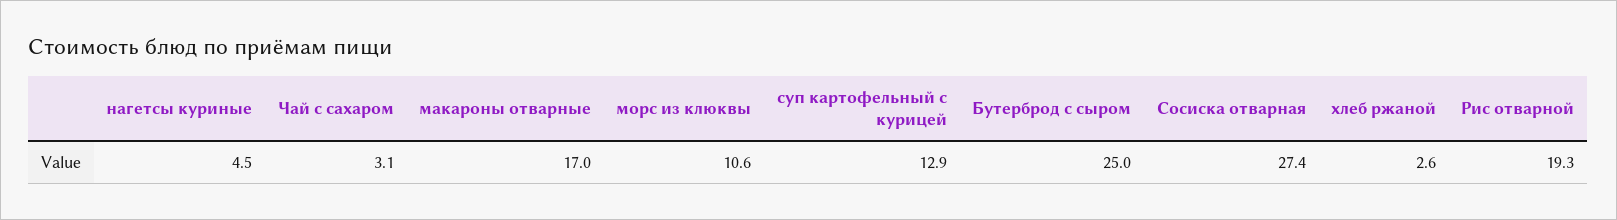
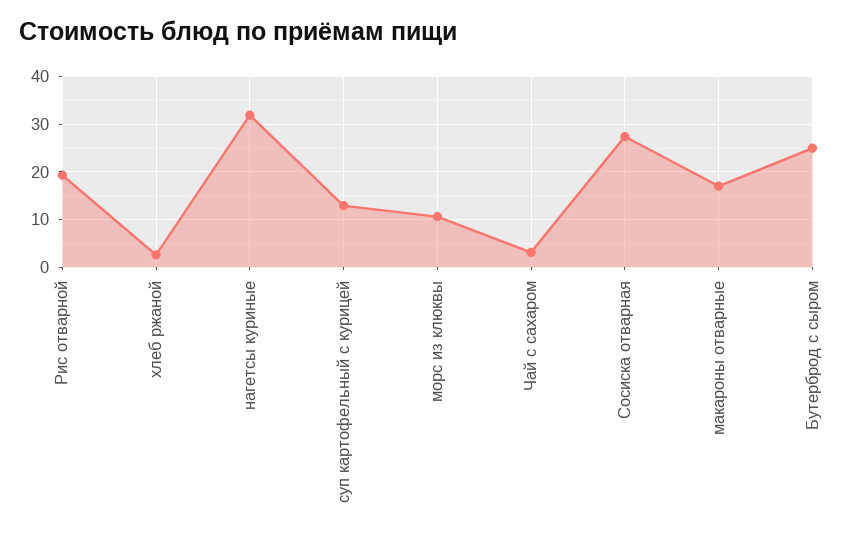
  {
-   "нагетсы куриные": 4.5,
+   "нагетсы куриные": 32,
    "Чай с сахаром": 3.1,
    "макароны отварные": 17,
    "морс из клюквы": 10.6,
    "суп картофельный с курицей": 12.9,
    "Бутерброд с сыром": 25,
    "Сосиска отварная": 27.4,
    "хлеб ржаной": 2.6,
    "Рис отварной": 19.3
  }

